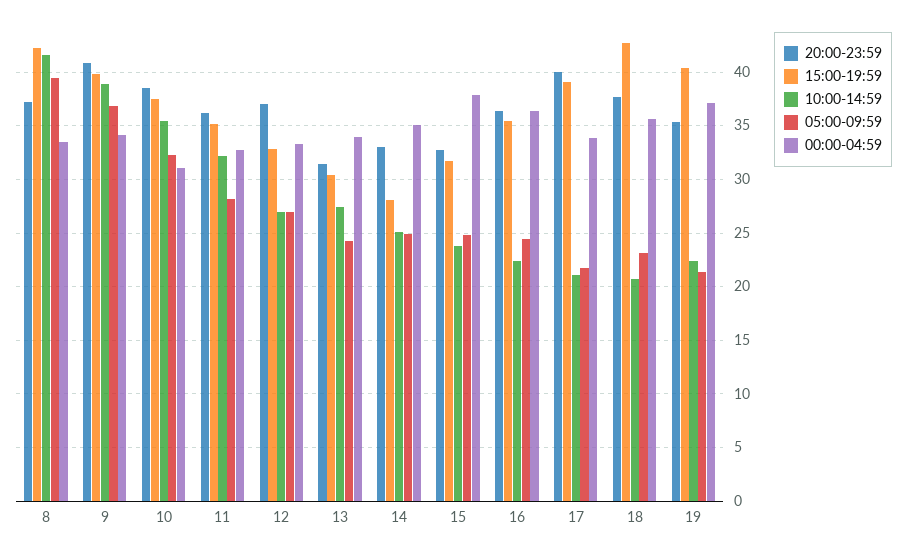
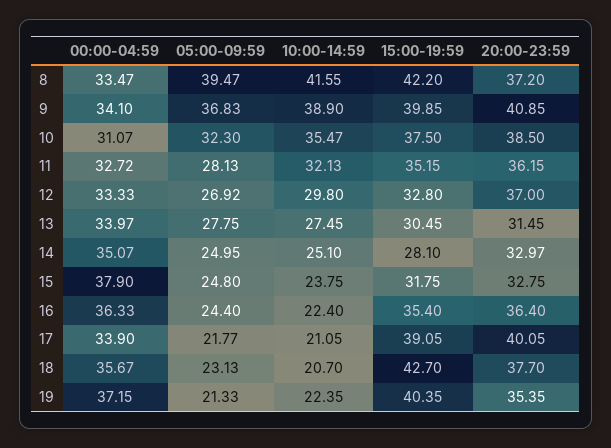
  {
    "20:00-23:59": {
      "8": 37.2,
      "9": 40.85,
      "10": 38.5,
      "11": 36.15,
      "12": 37,
      "13": 31.45,
      "14": 32.97,
      "15": 32.75,
      "16": 36.4,
      "17": 40.05,
      "18": 37.7,
      "19": 35.35
    },
    "15:00-19:59": {
      "8": 42.2,
      "9": 39.85,
      "10": 37.5,
      "11": 35.15,
      "12": 32.8,
      "13": 30.45,
      "14": 28.1,
      "15": 31.75,
      "16": 35.4,
      "17": 39.05,
      "18": 42.7,
      "19": 40.35
    },
    "10:00-14:59": {
      "8": 41.55,
      "9": 38.9,
      "10": 35.47,
      "11": 32.13,
-     "12": 27,
+     "12": 29.8,
      "13": 27.45,
      "14": 25.1,
      "15": 23.75,
      "16": 22.4,
      "17": 21.05,
      "18": 20.7,
      "19": 22.35
    },
    "05:00-09:59": {
      "8": 39.47,
      "9": 36.83,
      "10": 32.3,
      "11": 28.13,
      "12": 26.92,
-     "13": 24,
+     "13": 27.75,
      "14": 24.95,
      "15": 24.8,
      "16": 24.4,
      "17": 21.77,
      "18": 23.13,
      "19": 21.33
    },
    "00:00-04:59": {
      "8": 33.47,
      "9": 34.1,
      "10": 31.07,
      "11": 32.72,
      "12": 33.33,
      "13": 33.97,
      "14": 35.07,
      "15": 37.9,
      "16": 36.33,
      "17": 33.9,
      "18": 35.67,
      "19": 37.15
    }
  }

